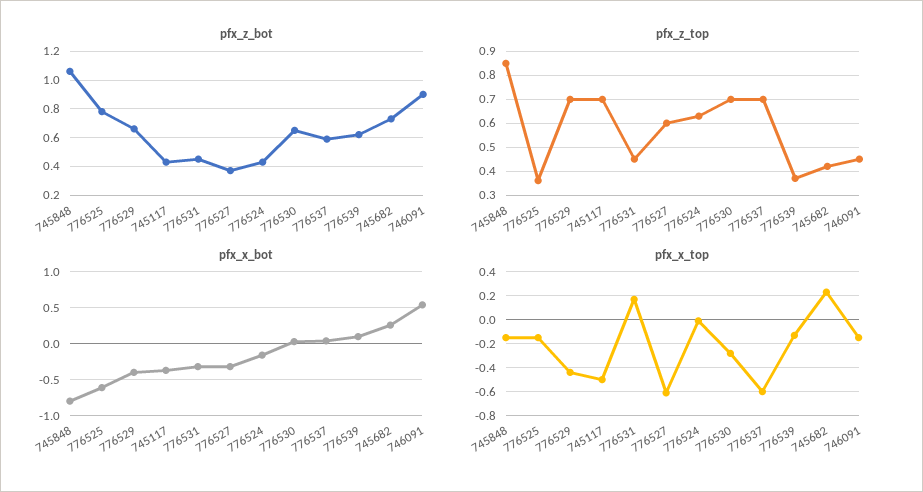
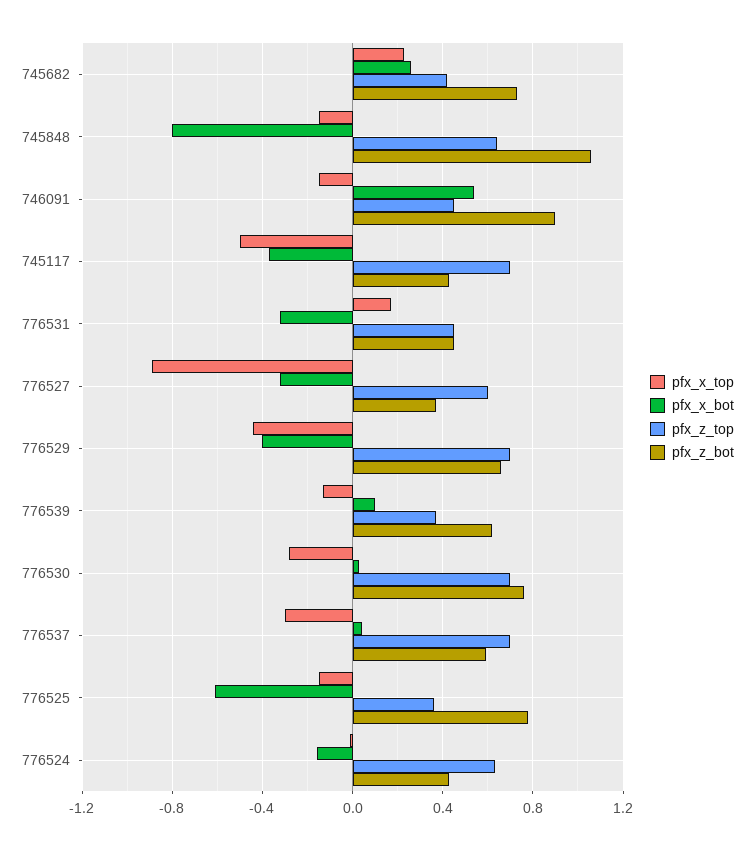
  {
    "pfx_z_bot": {
      "745848": 1.05,
      "776525": 0.8,
      "776529": 0.65,
      "745117": 0.45,
      "776531": 0.45,
      "776527": 0.35,
      "776524": 0.45,
-     "776530": 0.65,
+     "776530": 0.75,
      "776537": 0.6,
      "776539": 0.6,
      "745682": 0.75,
      "746091": 0.9
    },
    "pfx_z_top": {
-     "745848": 0.85,
+     "745848": 0.65,
      "776525": 0.35,
      "776529": 0.7,
      "745117": 0.7,
      "776531": 0.45,
      "776527": 0.6,
      "776524": 0.65,
      "776530": 0.7,
      "776537": 0.7,
      "776539": 0.35,
      "745682": 0.4,
      "746091": 0.45
    },
    "pfx_x_bot": {
      "745848": -0.8,
      "776525": -0.6,
      "776529": -0.4,
      "745117": -0.35,
      "776531": -0.3,
      "776527": -0.3,
      "776524": -0.15,
      "776530": 0.05,
      "776537": 0.05,
      "776539": 0.1,
      "745682": 0.25,
      "746091": 0.55
    },
    "pfx_x_top": {
      "745848": -0.15,
      "776525": -0.15,
      "776529": -0.45,
      "745117": -0.5,
      "776531": 0.15,
-     "776527": -0.6,
+     "776527": -0.9,
      "776524": 0,
      "776530": -0.3,
-     "776537": -0.6,
+     "776537": -0.3,
      "776539": -0.15,
      "745682": 0.25,
      "746091": -0.15
    }
  }

